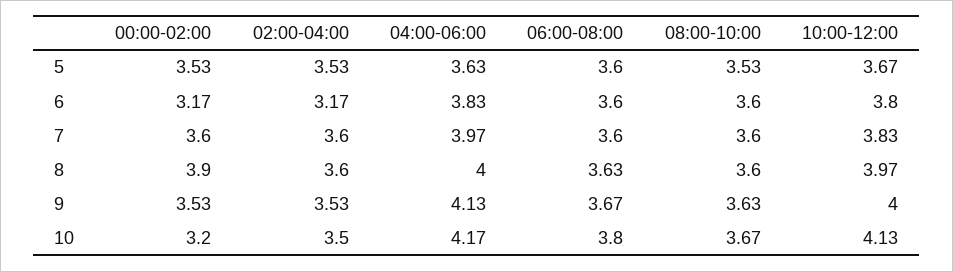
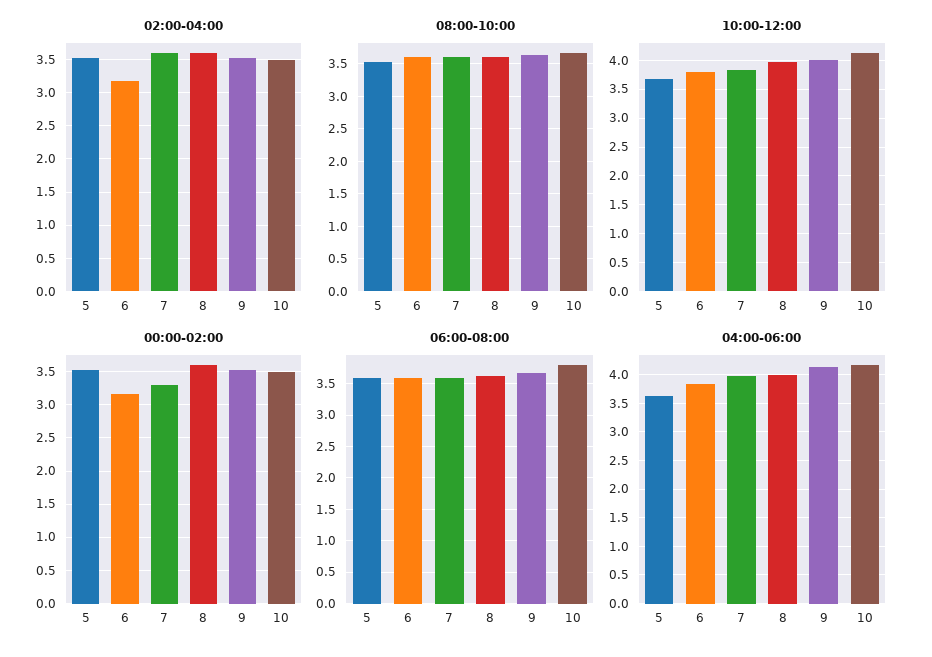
  {
    "00:00-02:00": {
      "5": 3.53,
      "6": 3.17,
-     "7": 3.6,
+     "7": 3.3,
-     "8": 3.9,
+     "8": 3.6,
      "9": 3.53,
-     "10": 3.2
+     "10": 3.5
    },
    "02:00-04:00": {
      "5": 3.53,
      "6": 3.17,
      "7": 3.6,
      "8": 3.6,
      "9": 3.53,
      "10": 3.5
    },
    "04:00-06:00": {
      "5": 3.63,
      "6": 3.83,
      "7": 3.97,
      "8": 4,
      "9": 4.13,
      "10": 4.17
    },
    "06:00-08:00": {
      "5": 3.6,
      "6": 3.6,
      "7": 3.6,
      "8": 3.63,
      "9": 3.67,
      "10": 3.8
    },
    "08:00-10:00": {
      "5": 3.53,
      "6": 3.6,
      "7": 3.6,
      "8": 3.6,
      "9": 3.63,
      "10": 3.67
    },
    "10:00-12:00": {
      "5": 3.67,
      "6": 3.8,
      "7": 3.83,
      "8": 3.97,
      "9": 4,
      "10": 4.13
    }
  }

